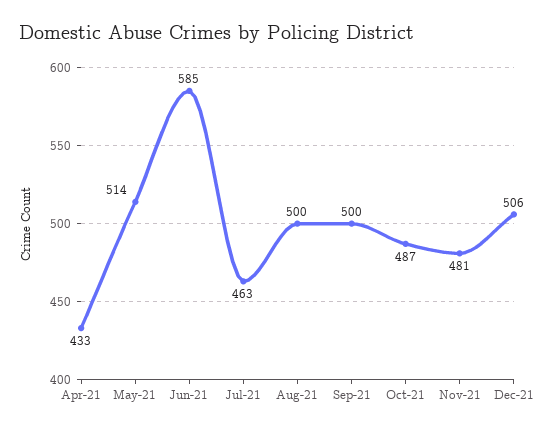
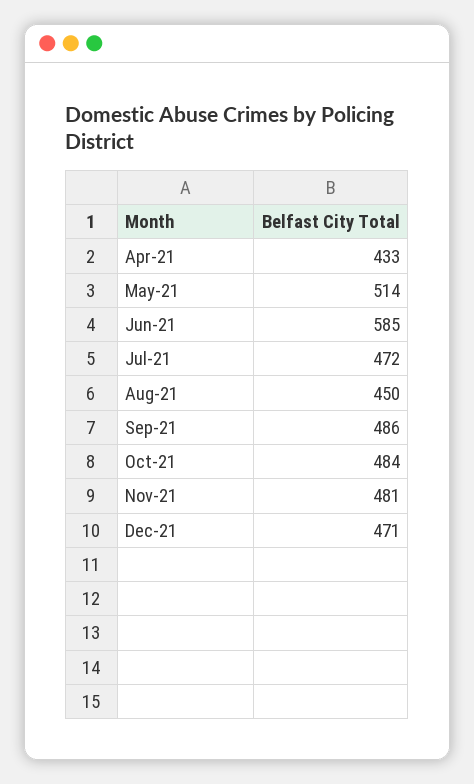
  {
    "Apr-21": 433,
    "May-21": 514,
    "Jun-21": 585,
-   "Jul-21": 463,
+   "Jul-21": 472,
-   "Aug-21": 500,
+   "Aug-21": 450,
-   "Sep-21": 500,
+   "Sep-21": 486,
-   "Oct-21": 487,
+   "Oct-21": 484,
    "Nov-21": 481,
-   "Dec-21": 506
+   "Dec-21": 471
  }

